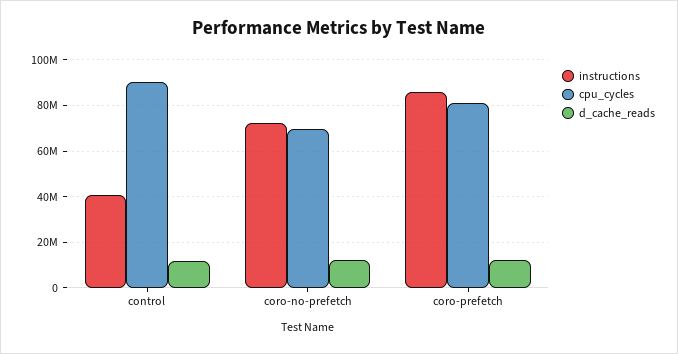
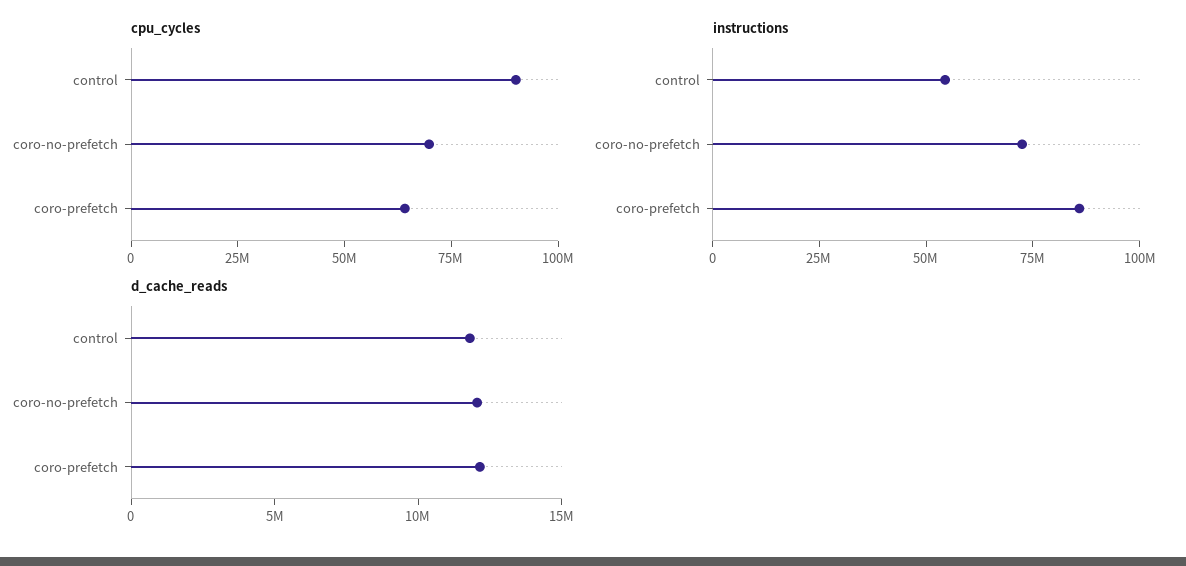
  {
    "instructions": {
-     "control": 40000000,
+     "control": 55000000,
      "coro-no-prefetch": 70000000,
      "coro-prefetch": 85000000
    },
    "cpu_cycles": {
      "control": 90000000,
      "coro-no-prefetch": 70000000,
-     "coro-prefetch": 80000000
+     "coro-prefetch": 65000000
    },
    "d_cache_reads": {
      "control": 12000000,
      "coro-no-prefetch": 12000000,
      "coro-prefetch": 12000000
    }
  }

